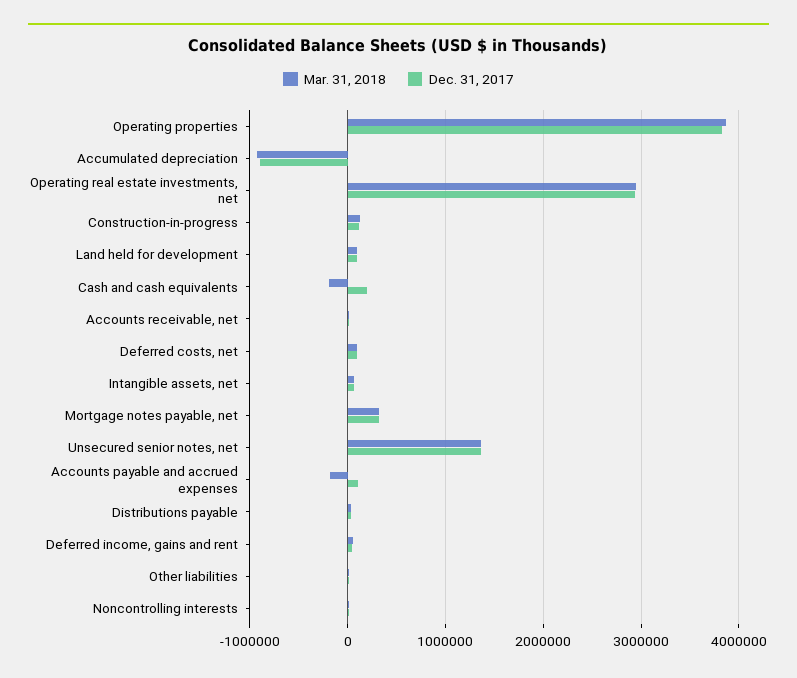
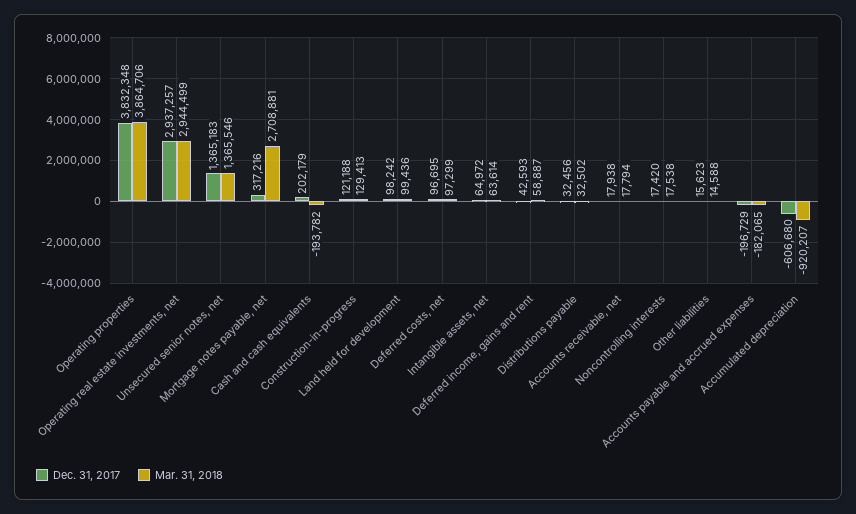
  {
    "Mar. 31, 2018": {
      "Operating properties": 3864706,
      "Accumulated depreciation": -920207,
      "Operating real estate investments, net": 2944499,
      "Construction-in-progress": 129413,
      "Land held for development": 99436,
      "Cash and cash equivalents": -193782,
      "Accounts receivable, net": 17794,
      "Deferred costs, net": 97299,
      "Intangible assets, net": 63614,
-     "Mortgage notes payable, net": 300000,
+     "Mortgage notes payable, net": 2708881,
      "Unsecured senior notes, net": 1365546,
      "Accounts payable and accrued expenses": -182065,
      "Distributions payable": 32502,
      "Deferred income, gains and rent": 58887,
      "Other liabilities": 14588,
      "Noncontrolling interests": 17538
    },
    "Dec. 31, 2017": {
      "Operating properties": 3832348,
-     "Accumulated depreciation": -900000,
+     "Accumulated depreciation": -606680,
      "Operating real estate investments, net": 2937257,
      "Construction-in-progress": 121188,
      "Land held for development": 98242,
      "Cash and cash equivalents": 202179,
      "Accounts receivable, net": 17938,
      "Deferred costs, net": 96695,
      "Intangible assets, net": 64972,
      "Mortgage notes payable, net": 317216,
      "Unsecured senior notes, net": 1365183,
-     "Accounts payable and accrued expenses": 100000,
+     "Accounts payable and accrued expenses": -196729,
      "Distributions payable": 32456,
      "Deferred income, gains and rent": 42593,
      "Other liabilities": 15623,
      "Noncontrolling interests": 17420
    }
  }

